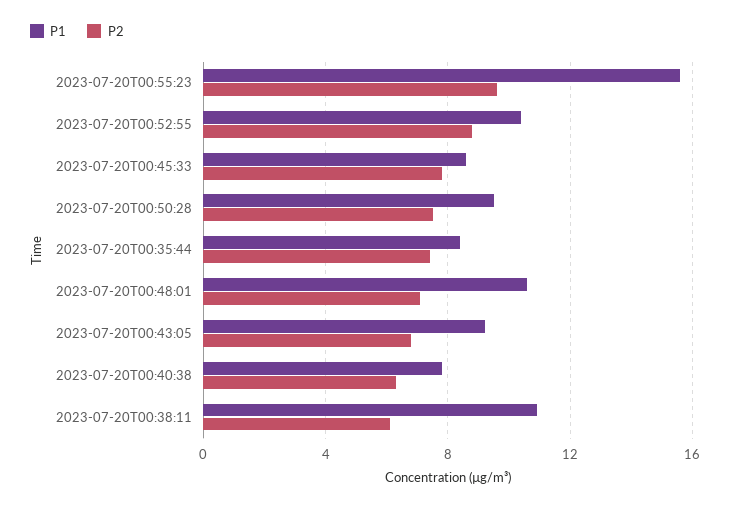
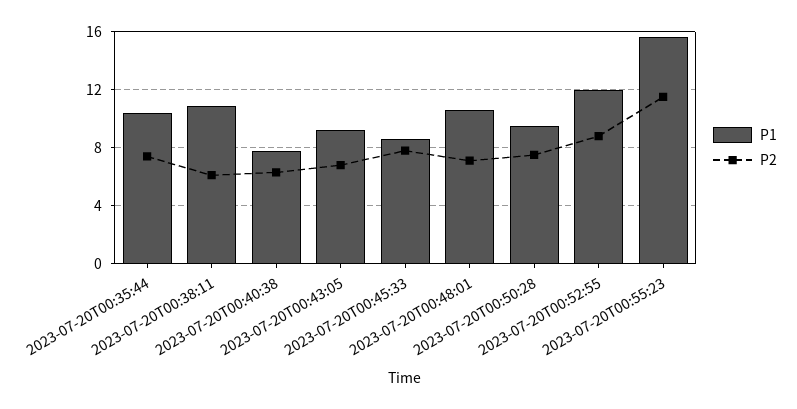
  {
    "P1": {
      "2023-07-20T00:55:23": 15.5,
-     "2023-07-20T00:52:55": 10.5,
+     "2023-07-20T00:52:55": 12,
      "2023-07-20T00:45:33": 8.5,
      "2023-07-20T00:50:28": 9.5,
-     "2023-07-20T00:35:44": 8.5,
+     "2023-07-20T00:35:44": 10.5,
      "2023-07-20T00:48:01": 10.5,
      "2023-07-20T00:43:05": 9,
      "2023-07-20T00:40:38": 8,
      "2023-07-20T00:38:11": 11
    },
    "P2": {
-     "2023-07-20T00:55:23": 9.5,
+     "2023-07-20T00:55:23": 11.5,
      "2023-07-20T00:52:55": 9,
      "2023-07-20T00:45:33": 8,
      "2023-07-20T00:50:28": 7.5,
      "2023-07-20T00:35:44": 7.5,
      "2023-07-20T00:48:01": 7,
      "2023-07-20T00:43:05": 7,
      "2023-07-20T00:40:38": 6.5,
      "2023-07-20T00:38:11": 6
    }
  }

